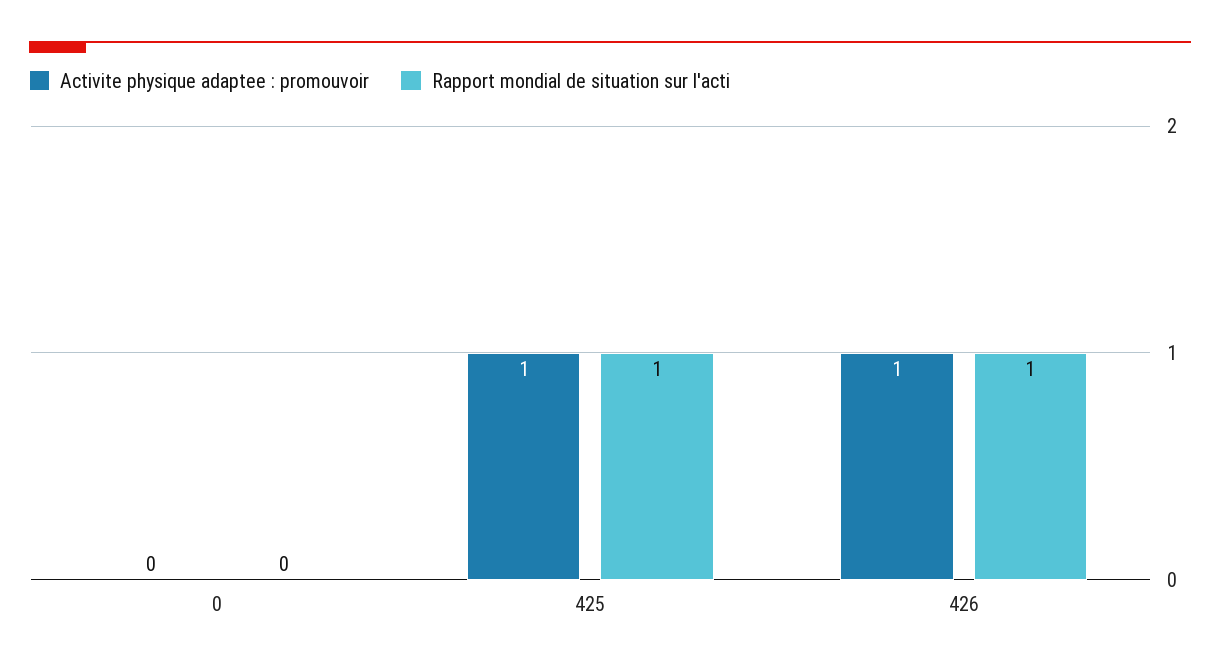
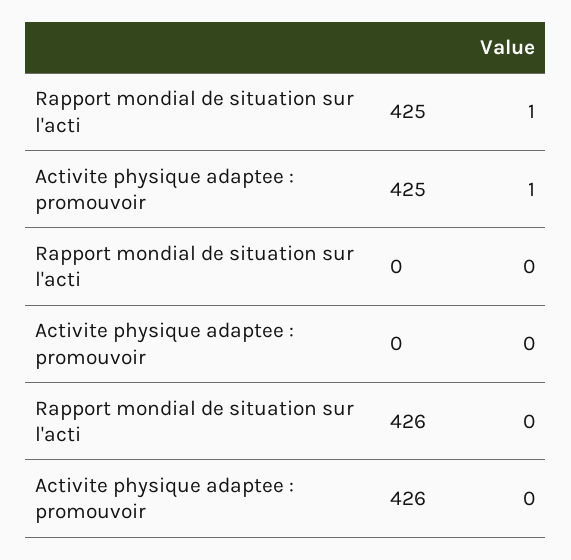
  {
    "Activite physique adaptee : promouvoir": {
      "0": 0,
      "425": 1,
-     "426": 1
+     "426": 0
    },
    "Rapport mondial de situation sur l'acti": {
      "0": 0,
      "425": 1,
-     "426": 1
+     "426": 0
    }
  }

